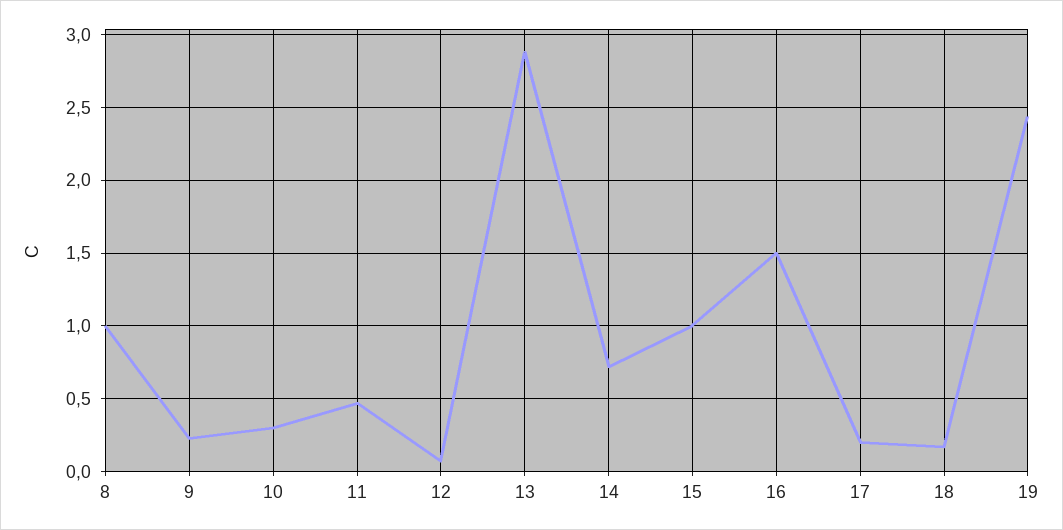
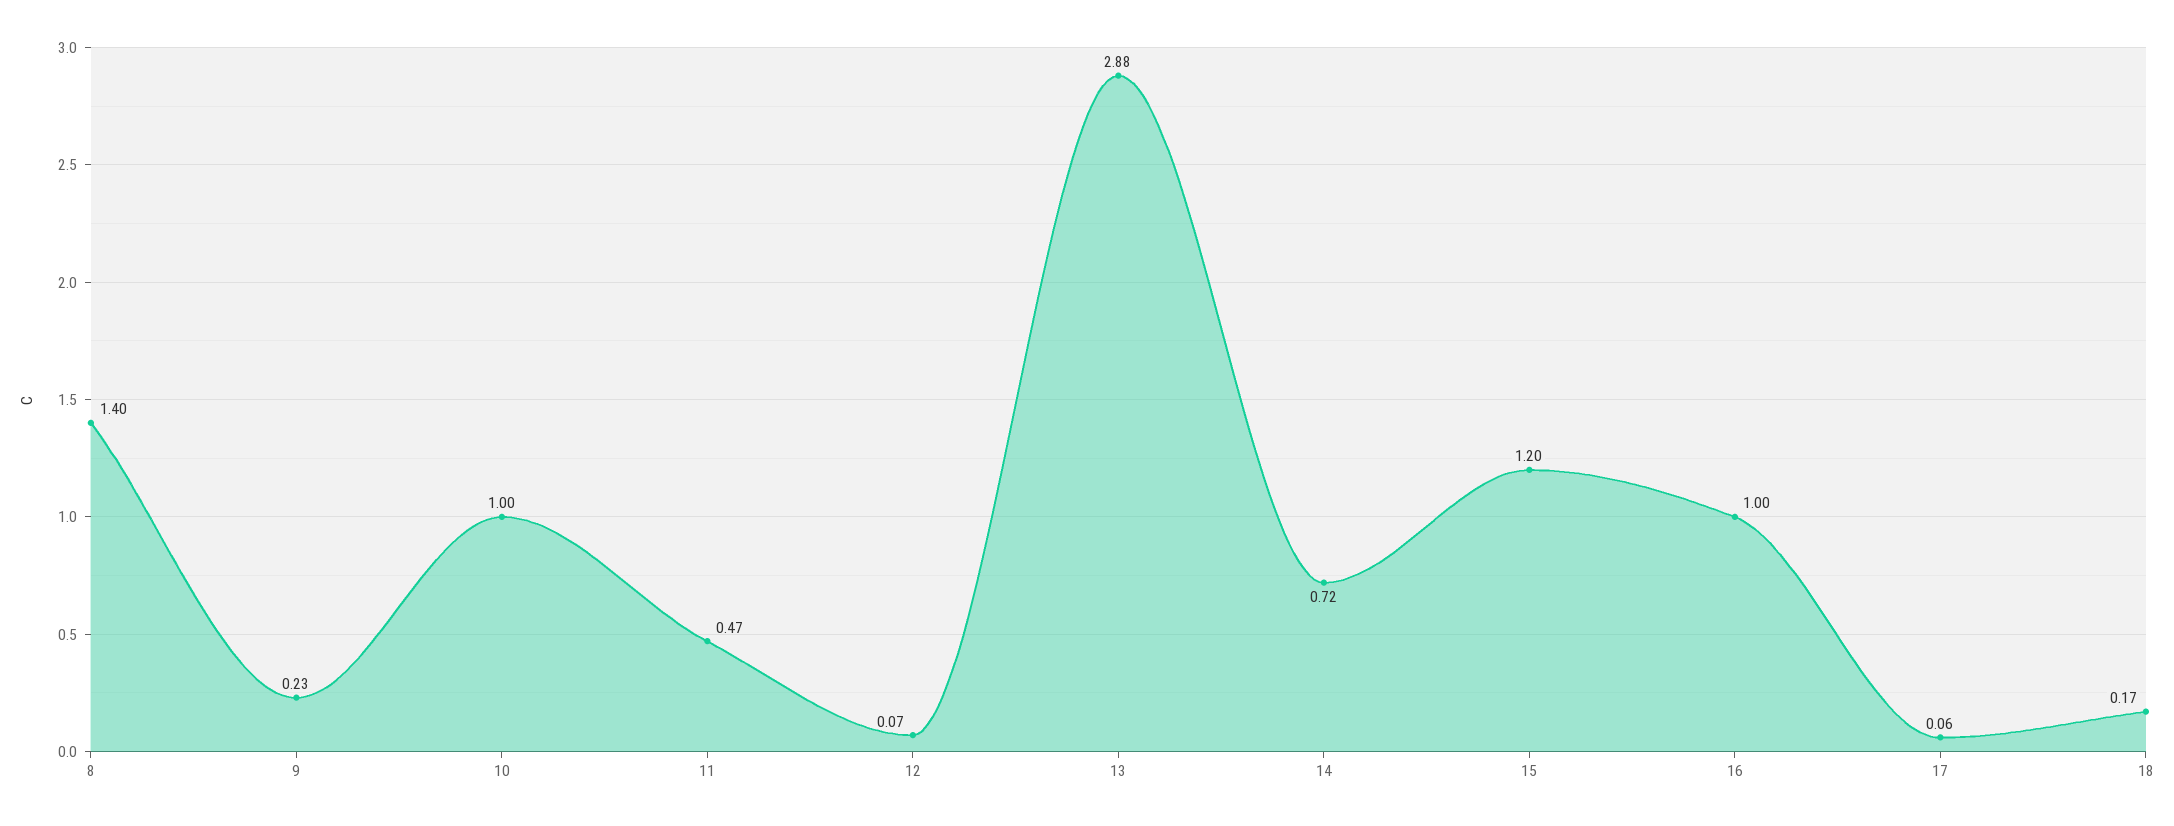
  {
-   "8": 1,
+   "8": 1.4,
    "9": 0.23,
-   "10": 0.3,
+   "10": 1,
    "11": 0.47,
    "12": 0.07,
    "13": 2.88,
    "14": 0.72,
-   "15": 1,
+   "15": 1.2,
-   "16": 1.5,
+   "16": 1,
-   "17": 0.2,
+   "17": 0.06,
-   "18": 0.17,
+   "18": 0.17
-   "19": 2.45
  }

